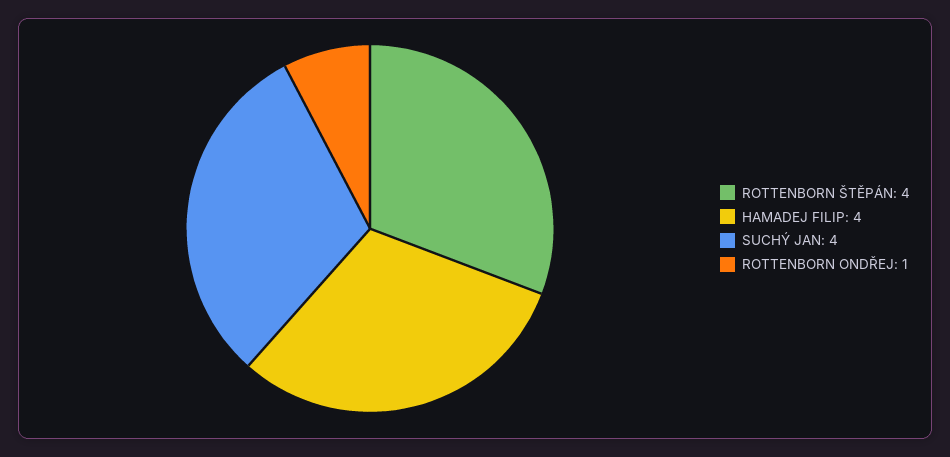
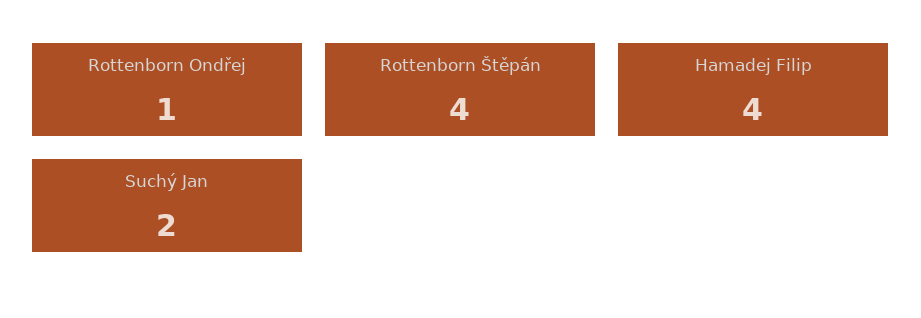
  {
    "ROTTENBORN ŠTĚPÁN": 4,
    "HAMADEJ FILIP": 4,
-   "SUCHÝ JAN": 4,
+   "SUCHÝ JAN": 2,
    "ROTTENBORN ONDŘEJ": 1
  }

